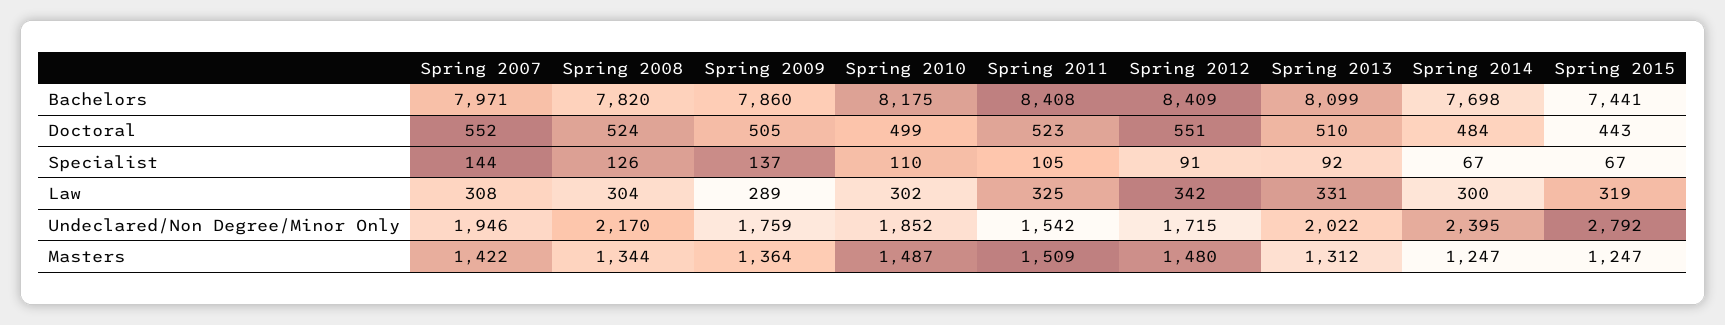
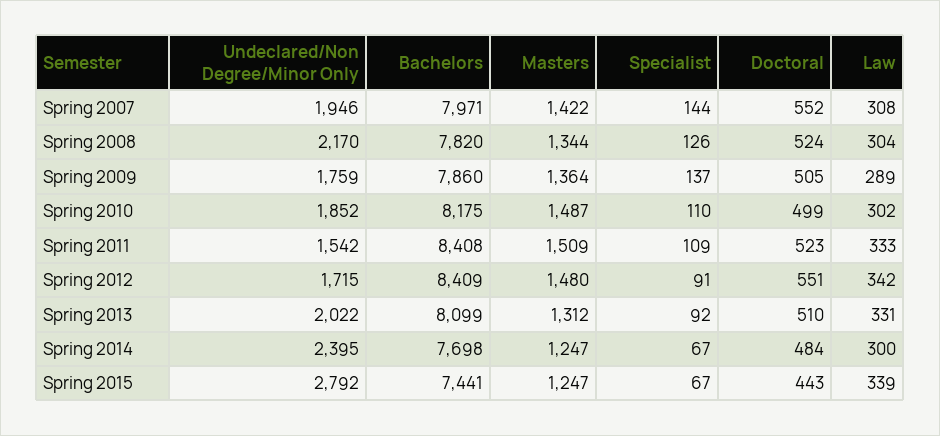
  {
    "Spring 2007": {
      "Bachelors": 7971,
      "Doctoral": 552,
      "Specialist": 144,
      "Law": 308,
      "Undeclared/Non Degree/Minor Only": 1946,
      "Masters": 1422
    },
    "Spring 2008": {
      "Bachelors": 7820,
      "Doctoral": 524,
      "Specialist": 126,
      "Law": 304,
      "Undeclared/Non Degree/Minor Only": 2170,
      "Masters": 1344
    },
    "Spring 2009": {
      "Bachelors": 7860,
      "Doctoral": 505,
      "Specialist": 137,
      "Law": 289,
      "Undeclared/Non Degree/Minor Only": 1759,
      "Masters": 1364
    },
    "Spring 2010": {
      "Bachelors": 8175,
      "Doctoral": 499,
      "Specialist": 110,
      "Law": 302,
      "Undeclared/Non Degree/Minor Only": 1852,
      "Masters": 1487
    },
    "Spring 2011": {
      "Bachelors": 8408,
      "Doctoral": 523,
-     "Specialist": 105,
+     "Specialist": 109,
-     "Law": 325,
+     "Law": 333,
      "Undeclared/Non Degree/Minor Only": 1542,
      "Masters": 1509
    },
    "Spring 2012": {
      "Bachelors": 8409,
      "Doctoral": 551,
      "Specialist": 91,
      "Law": 342,
      "Undeclared/Non Degree/Minor Only": 1715,
      "Masters": 1480
    },
    "Spring 2013": {
      "Bachelors": 8099,
      "Doctoral": 510,
      "Specialist": 92,
      "Law": 331,
      "Undeclared/Non Degree/Minor Only": 2022,
      "Masters": 1312
    },
    "Spring 2014": {
      "Bachelors": 7698,
      "Doctoral": 484,
      "Specialist": 67,
      "Law": 300,
      "Undeclared/Non Degree/Minor Only": 2395,
      "Masters": 1247
    },
    "Spring 2015": {
      "Bachelors": 7441,
      "Doctoral": 443,
      "Specialist": 67,
-     "Law": 319,
+     "Law": 339,
      "Undeclared/Non Degree/Minor Only": 2792,
      "Masters": 1247
    }
  }

